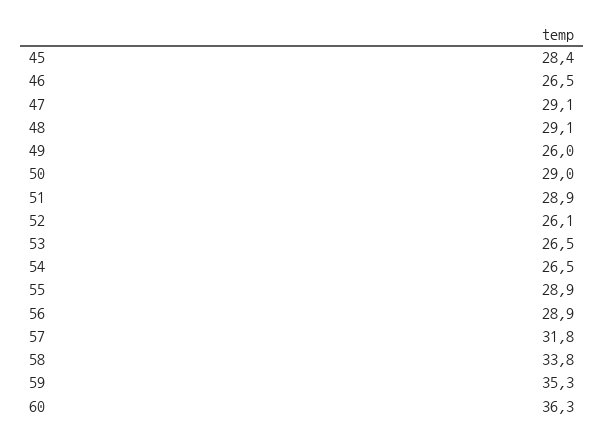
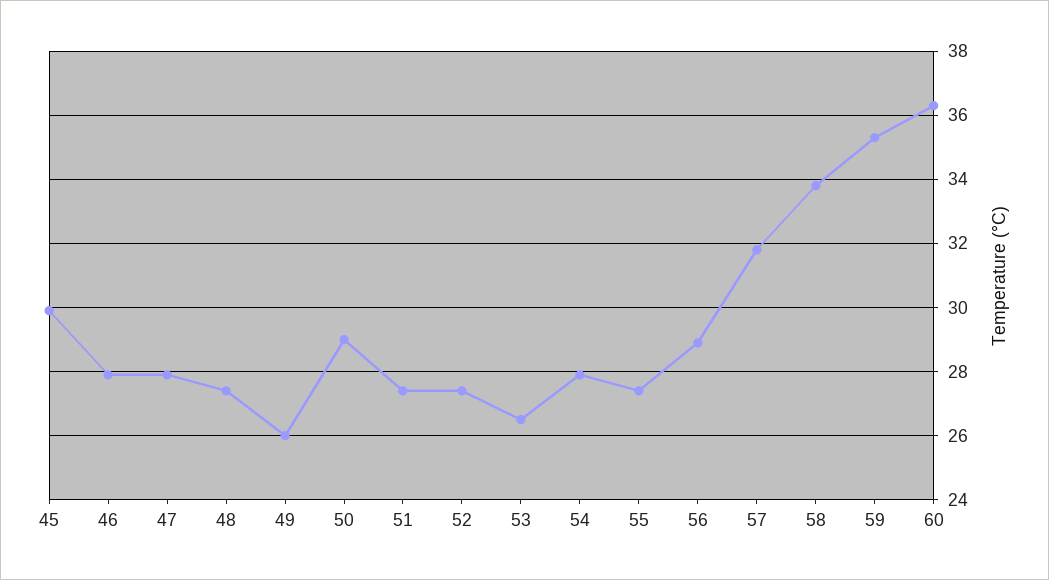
  {
-   "45": 28.4,
+   "45": 30,
-   "46": 26.5,
+   "46": 28,
-   "47": 29.1,
+   "47": 28,
-   "48": 29.1,
+   "48": 27.5,
    "49": 26,
    "50": 29,
-   "51": 28.9,
+   "51": 27.5,
-   "52": 26.1,
+   "52": 27.5,
    "53": 26.5,
-   "54": 26.5,
+   "54": 28,
-   "55": 28.9,
+   "55": 27.5,
    "56": 28.9,
    "57": 31.8,
    "58": 33.8,
    "59": 35.3,
    "60": 36.3
  }

